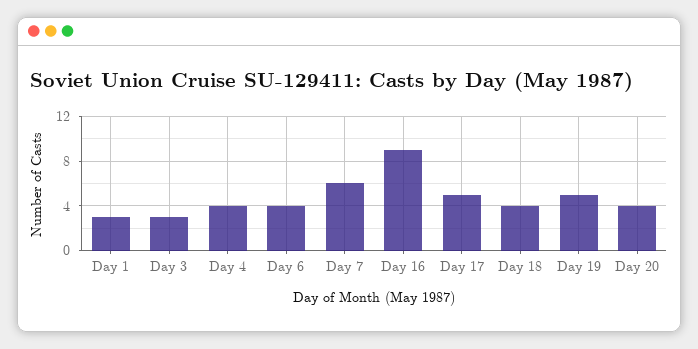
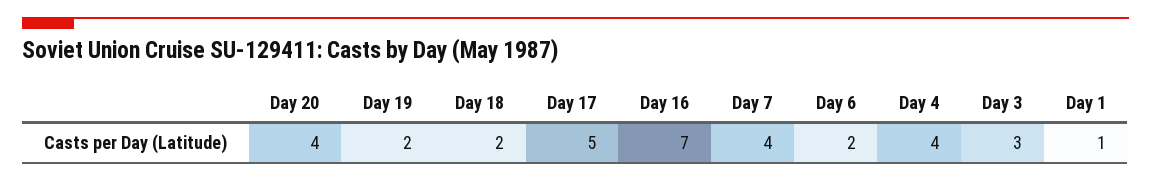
  {
-   "Day 1": 3,
+   "Day 1": 1,
    "Day 3": 3,
    "Day 4": 4,
-   "Day 6": 4,
+   "Day 6": 2,
-   "Day 7": 6,
+   "Day 7": 4,
-   "Day 16": 9,
+   "Day 16": 7,
    "Day 17": 5,
-   "Day 18": 4,
+   "Day 18": 2,
-   "Day 19": 5,
+   "Day 19": 2,
    "Day 20": 4
  }

